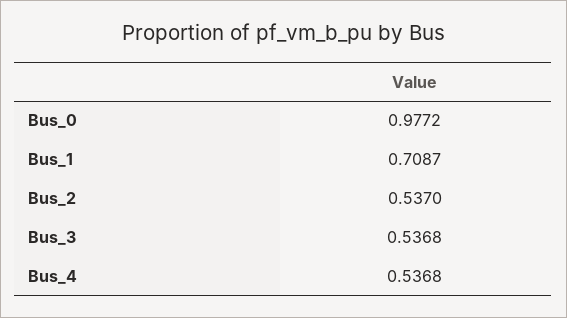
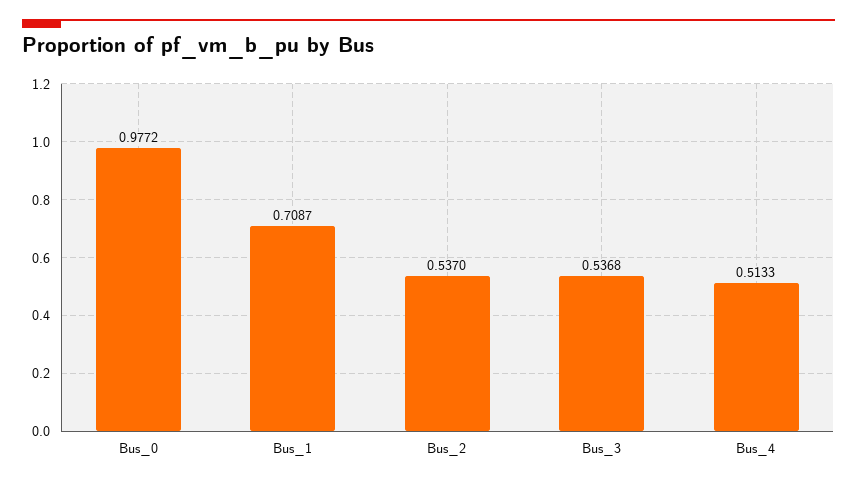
  {
    "Bus_0": 0.9772,
    "Bus_1": 0.7087,
    "Bus_2": 0.537,
    "Bus_3": 0.5368,
-   "Bus_4": 0.5368
+   "Bus_4": 0.5133
  }

